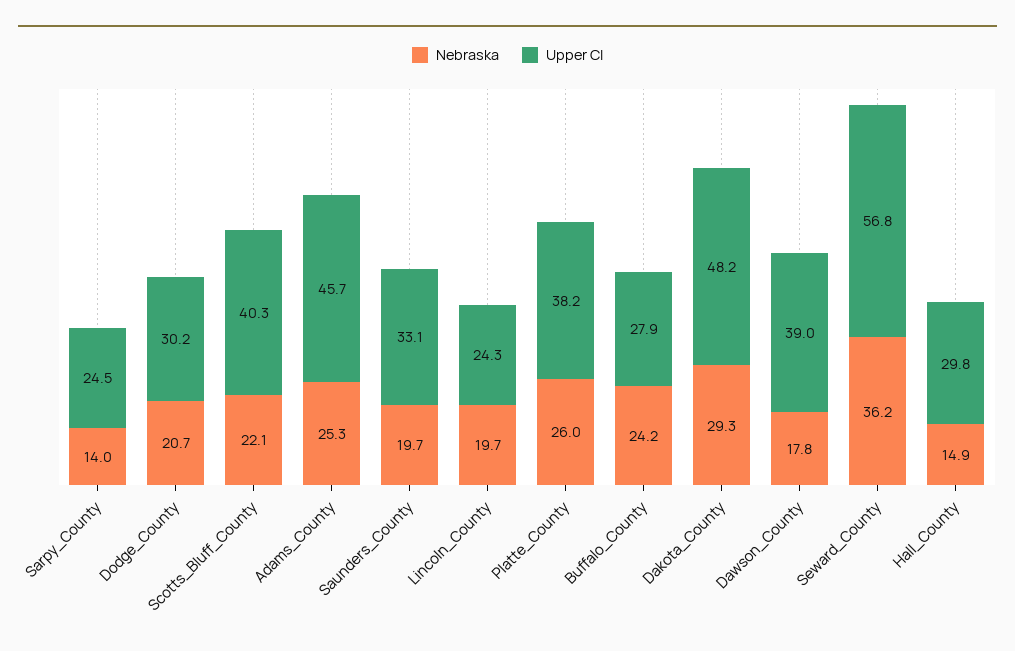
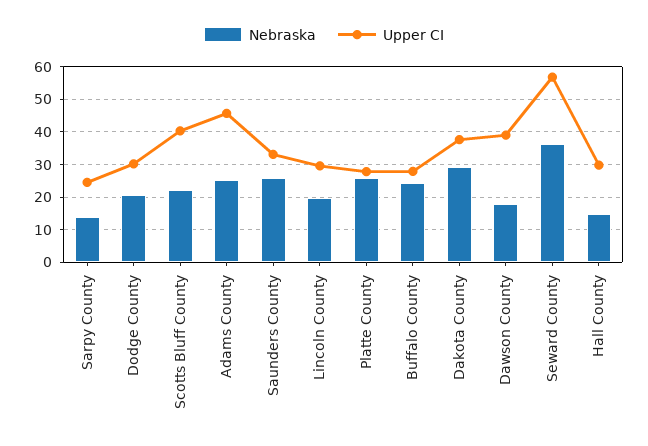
  {
    "Nebraska": {
      "Sarpy_County": 14,
      "Dodge_County": 20.7,
      "Scotts_Bluff_County": 22.1,
      "Adams_County": 25.3,
-     "Saunders_County": 19.7,
+     "Saunders_County": 26,
      "Lincoln_County": 19.7,
      "Platte_County": 26,
      "Buffalo_County": 24.2,
      "Dakota_County": 29.3,
      "Dawson_County": 17.8,
      "Seward_County": 36.2,
      "Hall_County": 14.9
    },
    "Upper CI": {
      "Sarpy_County": 24.5,
      "Dodge_County": 30.2,
      "Scotts_Bluff_County": 40.3,
      "Adams_County": 45.7,
      "Saunders_County": 33.1,
-     "Lincoln_County": 24.3,
+     "Lincoln_County": 30,
-     "Platte_County": 38.2,
+     "Platte_County": 28,
      "Buffalo_County": 27.9,
-     "Dakota_County": 48.2,
+     "Dakota_County": 38,
      "Dawson_County": 39,
      "Seward_County": 56.8,
      "Hall_County": 29.8
    }
  }

